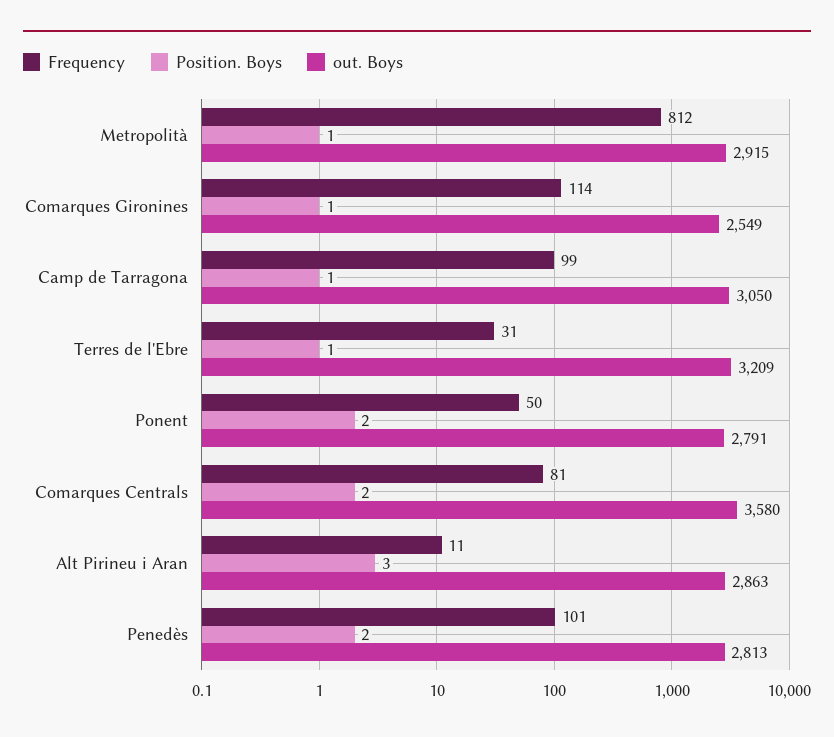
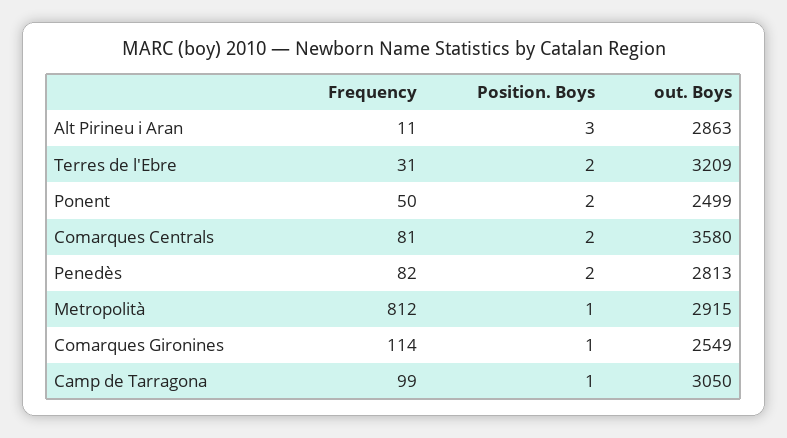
  {
    "Frequency": {
      "Metropolità": 812,
      "Comarques Gironines": 114,
      "Camp de Tarragona": 99,
      "Terres de l'Ebre": 31,
      "Ponent": 50,
      "Comarques Centrals": 81,
      "Alt Pirineu i Aran": 11,
-     "Penedès": 101
+     "Penedès": 82
    },
    "Position. Boys": {
      "Metropolità": 1,
      "Comarques Gironines": 1,
      "Camp de Tarragona": 1,
-     "Terres de l'Ebre": 1,
+     "Terres de l'Ebre": 2,
      "Ponent": 2,
      "Comarques Centrals": 2,
      "Alt Pirineu i Aran": 3,
      "Penedès": 2
    },
    "out. Boys": {
      "Metropolità": 2915,
      "Comarques Gironines": 2549,
      "Camp de Tarragona": 3050,
      "Terres de l'Ebre": 3209,
-     "Ponent": 2791,
+     "Ponent": 2499,
      "Comarques Centrals": 3580,
      "Alt Pirineu i Aran": 2863,
      "Penedès": 2813
    }
  }

